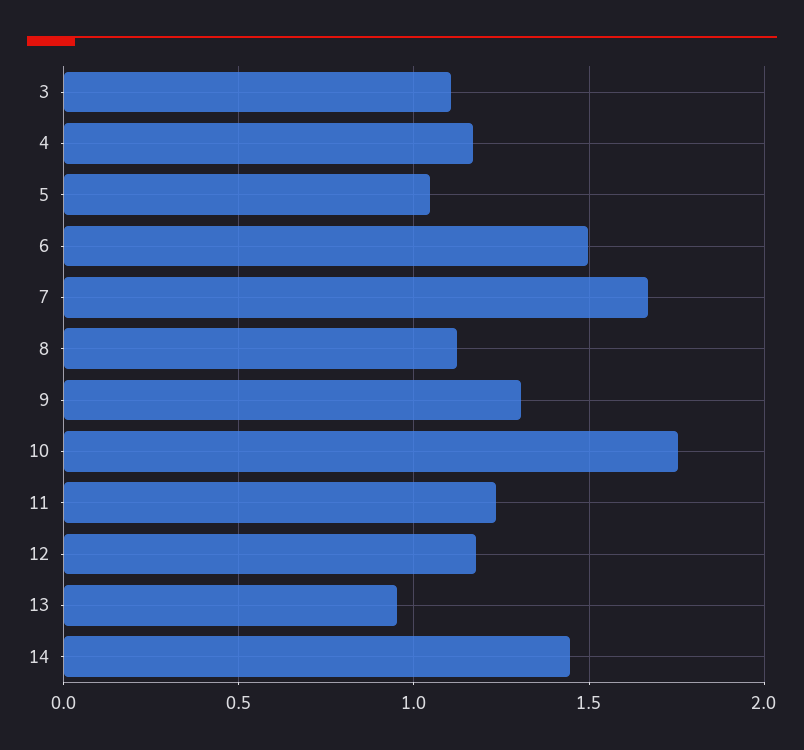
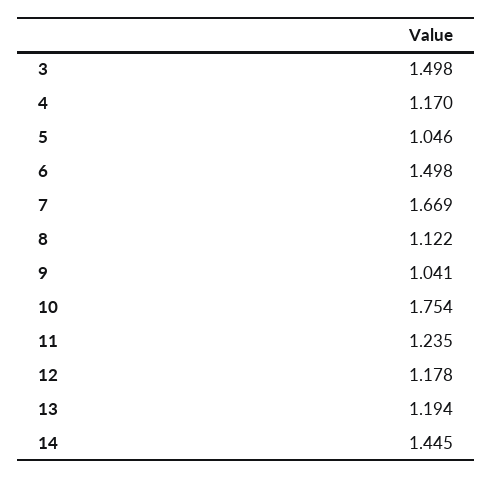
  {
-   "3": 1.1,
+   "3": 1.498,
    "4": 1.17,
    "5": 1.046,
    "6": 1.498,
    "7": 1.669,
    "8": 1.122,
-   "9": 1.3,
+   "9": 1.041,
    "10": 1.754,
    "11": 1.235,
    "12": 1.178,
-   "13": 0.95,
+   "13": 1.194,
    "14": 1.445
  }

